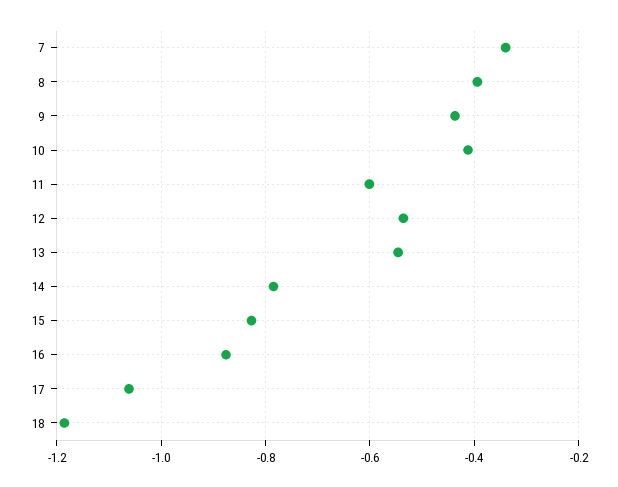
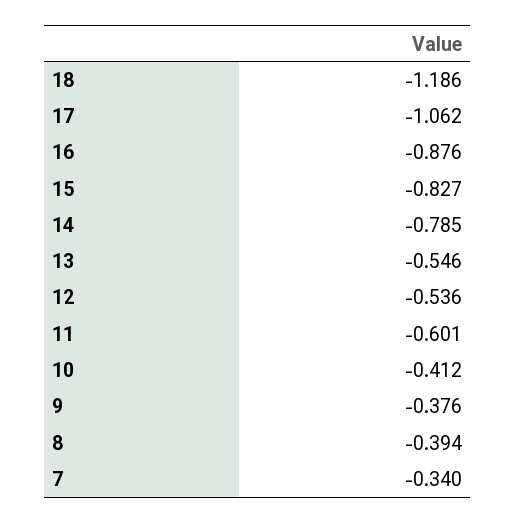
  {
    "7": -0.34,
    "8": -0.394,
-   "9": -0.44,
+   "9": -0.376,
    "10": -0.412,
    "11": -0.601,
    "12": -0.536,
    "13": -0.546,
    "14": -0.785,
    "15": -0.827,
    "16": -0.876,
    "17": -1.062,
    "18": -1.186
  }

